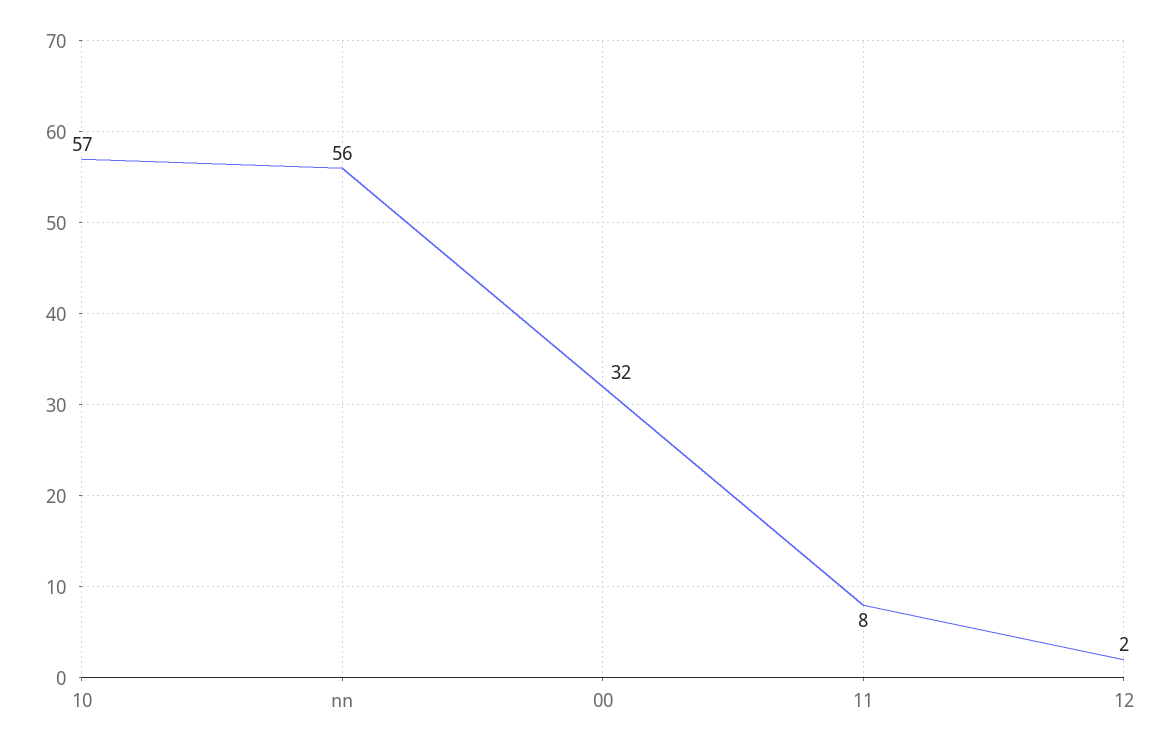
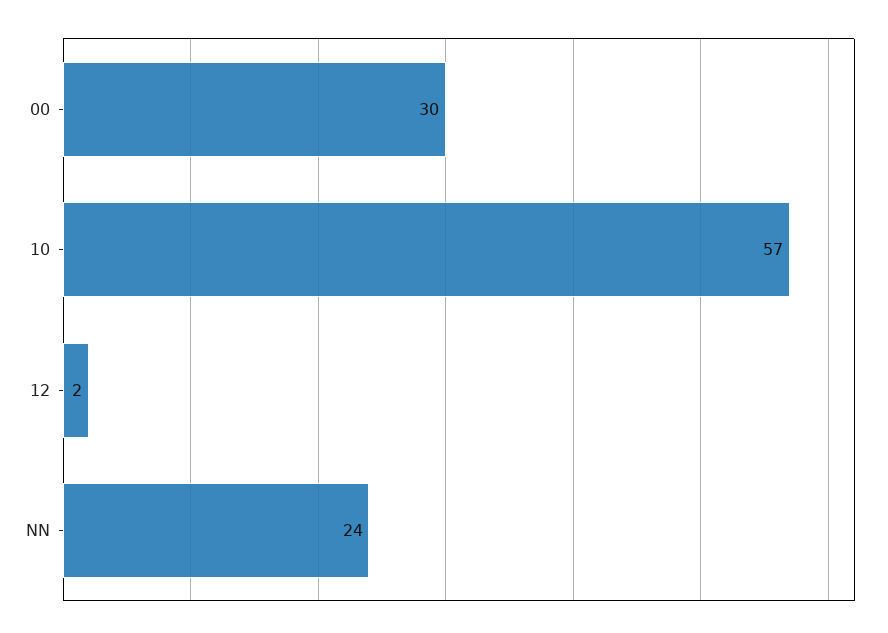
  {
    "10": 57,
-   "nn": 56,
+   "nn": 24,
-   "00": 32,
+   "00": 30,
-   "11": 8,
    "12": 2
  }

